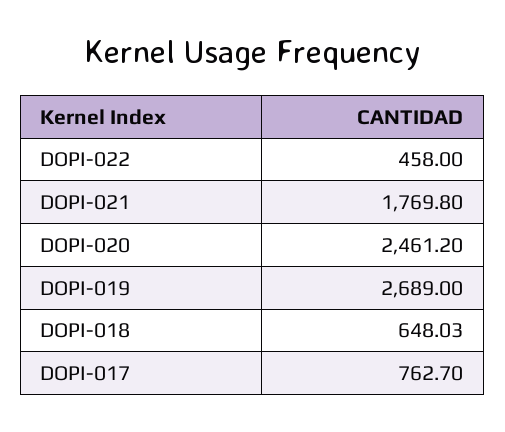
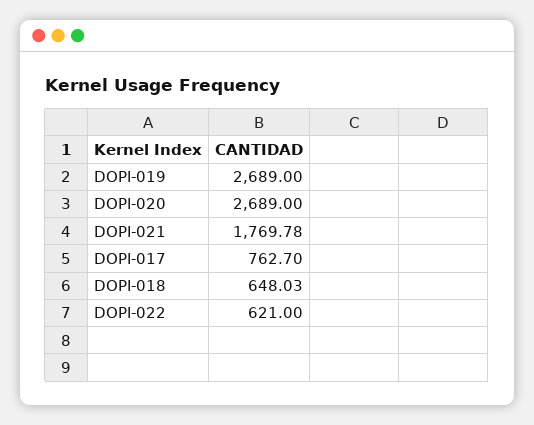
  {
-   "DOPI-022": 458,
+   "DOPI-022": 621,
-   "DOPI-021": 1769.8,
+   "DOPI-021": 1769.78,
-   "DOPI-020": 2461.2,
+   "DOPI-020": 2689,
    "DOPI-019": 2689,
    "DOPI-018": 648.03,
    "DOPI-017": 762.7
  }

